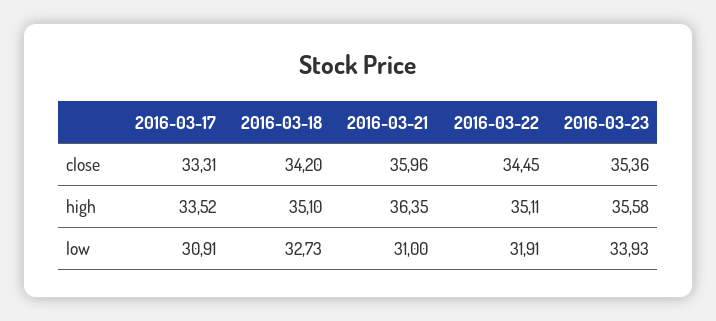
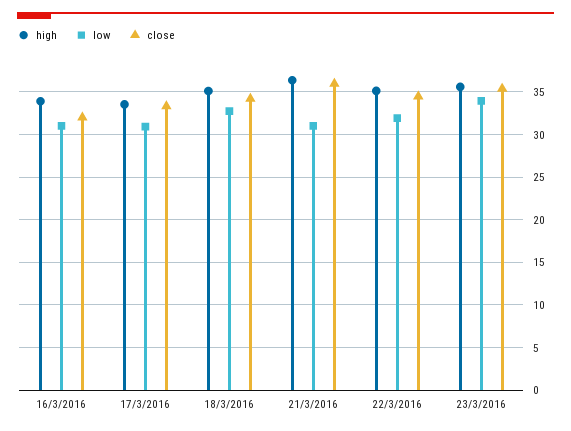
  {
    "close": {
      "2016-03-17": 33.31,
      "2016-03-18": 34.2,
      "2016-03-21": 35.96,
      "2016-03-22": 34.45,
-     "2016-03-23": 35.36
+     "2016-03-23": 35.36,
+     "16/3/2016": 32
    },
    "high": {
      "2016-03-17": 33.52,
      "2016-03-18": 35.1,
      "2016-03-21": 36.35,
      "2016-03-22": 35.11,
-     "2016-03-23": 35.58
+     "2016-03-23": 35.58,
+     "16/3/2016": 34
    },
    "low": {
      "2016-03-17": 30.91,
      "2016-03-18": 32.73,
      "2016-03-21": 31,
      "2016-03-22": 31.91,
-     "2016-03-23": 33.93
+     "2016-03-23": 33.93,
+     "16/3/2016": 31
    }
  }

